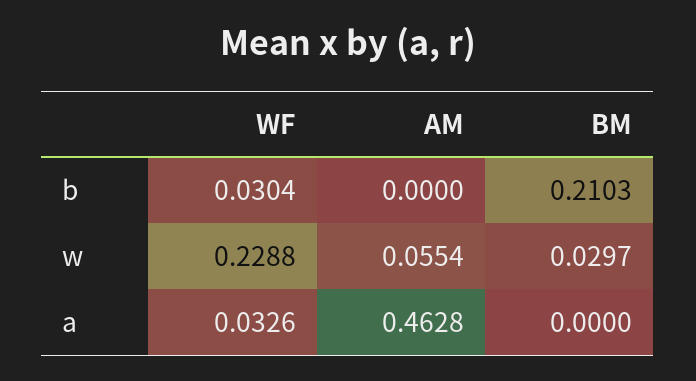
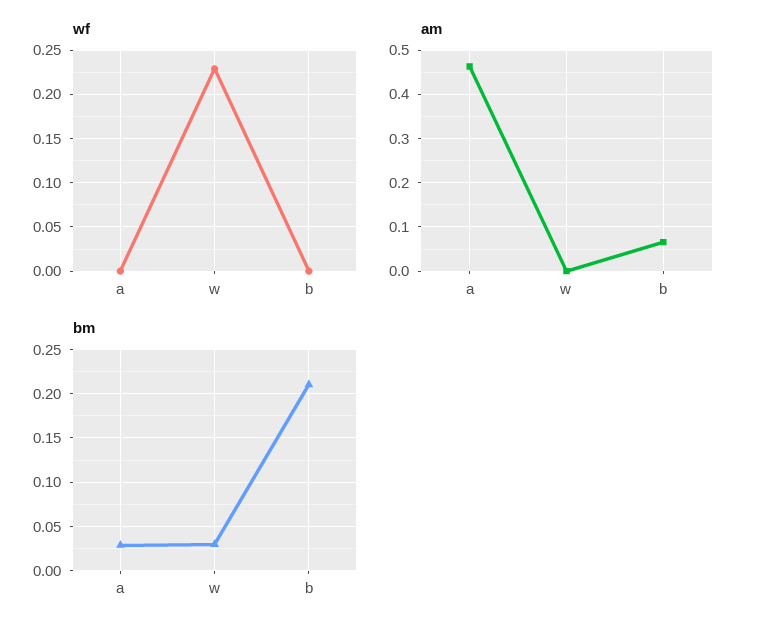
  {
    "WF": {
-     "b": 0.0304,
+     "b": 0,
      "w": 0.2288,
-     "a": 0.0326
+     "a": 0
    },
    "AM": {
-     "b": 0,
+     "b": 0.06,
-     "w": 0.0554,
+     "w": 0,
      "a": 0.4628
    },
    "BM": {
      "b": 0.2103,
      "w": 0.0297,
-     "a": 0
+     "a": 0.03
    }
  }

